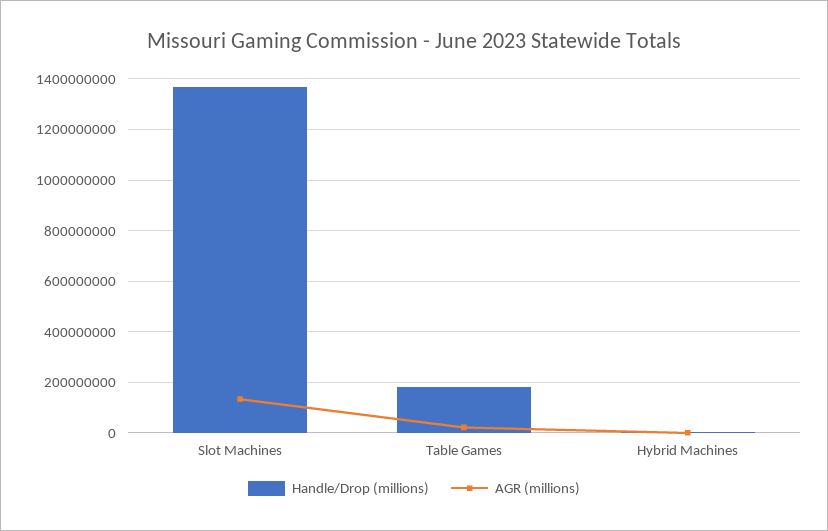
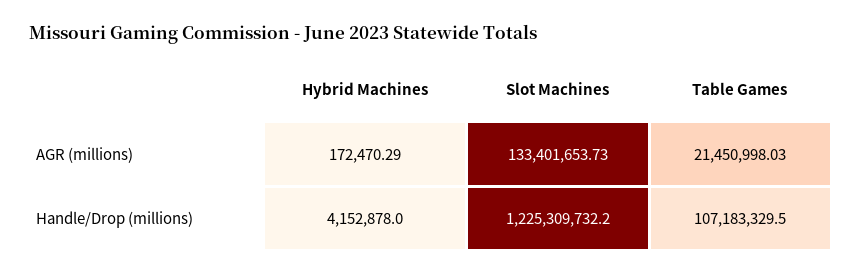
  {
    "Handle/Drop (millions)": {
-     "Slot Machines": 1375000000,
+     "Slot Machines": 1225309732.2,
-     "Table Games": 175000000,
+     "Table Games": 107183329.5,
      "Hybrid Machines": 4152878
    },
    "AGR (millions)": {
      "Slot Machines": 133401653.73,
      "Table Games": 21450998.03,
      "Hybrid Machines": 172470.29
    }
  }

